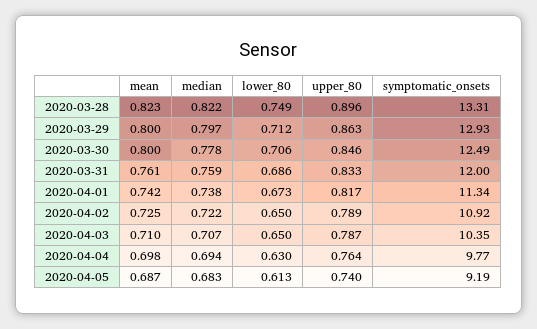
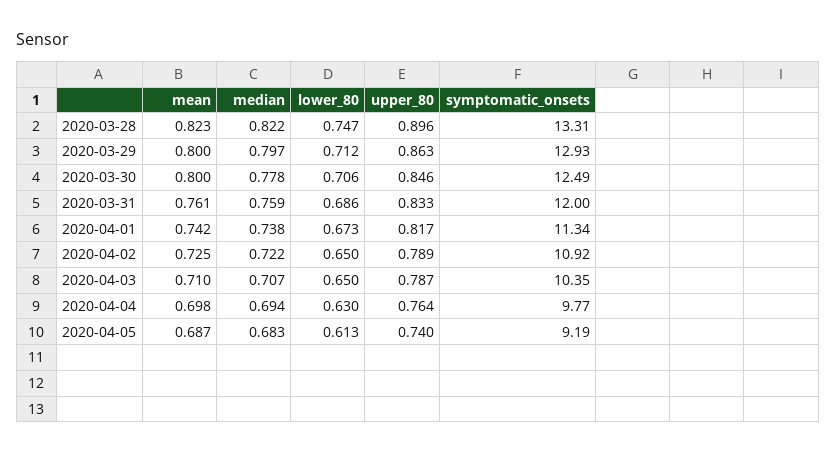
  {
    "mean": {
      "2020-03-28": 0.823,
      "2020-03-29": 0.8,
      "2020-03-30": 0.8,
      "2020-03-31": 0.761,
      "2020-04-01": 0.742,
      "2020-04-02": 0.725,
      "2020-04-03": 0.71,
      "2020-04-04": 0.698,
      "2020-04-05": 0.687
    },
    "median": {
      "2020-03-28": 0.822,
      "2020-03-29": 0.797,
      "2020-03-30": 0.778,
      "2020-03-31": 0.759,
      "2020-04-01": 0.738,
      "2020-04-02": 0.722,
      "2020-04-03": 0.707,
      "2020-04-04": 0.694,
      "2020-04-05": 0.683
    },
    "lower_80": {
-     "2020-03-28": 0.749,
+     "2020-03-28": 0.747,
      "2020-03-29": 0.712,
      "2020-03-30": 0.706,
      "2020-03-31": 0.686,
      "2020-04-01": 0.673,
      "2020-04-02": 0.65,
      "2020-04-03": 0.65,
      "2020-04-04": 0.63,
      "2020-04-05": 0.613
    },
    "upper_80": {
      "2020-03-28": 0.896,
      "2020-03-29": 0.863,
      "2020-03-30": 0.846,
      "2020-03-31": 0.833,
      "2020-04-01": 0.817,
      "2020-04-02": 0.789,
      "2020-04-03": 0.787,
      "2020-04-04": 0.764,
      "2020-04-05": 0.74
    },
    "symptomatic_onsets": {
      "2020-03-28": 13.31,
      "2020-03-29": 12.93,
      "2020-03-30": 12.49,
      "2020-03-31": 12,
      "2020-04-01": 11.34,
      "2020-04-02": 10.92,
      "2020-04-03": 10.35,
      "2020-04-04": 9.77,
      "2020-04-05": 9.19
    }
  }

